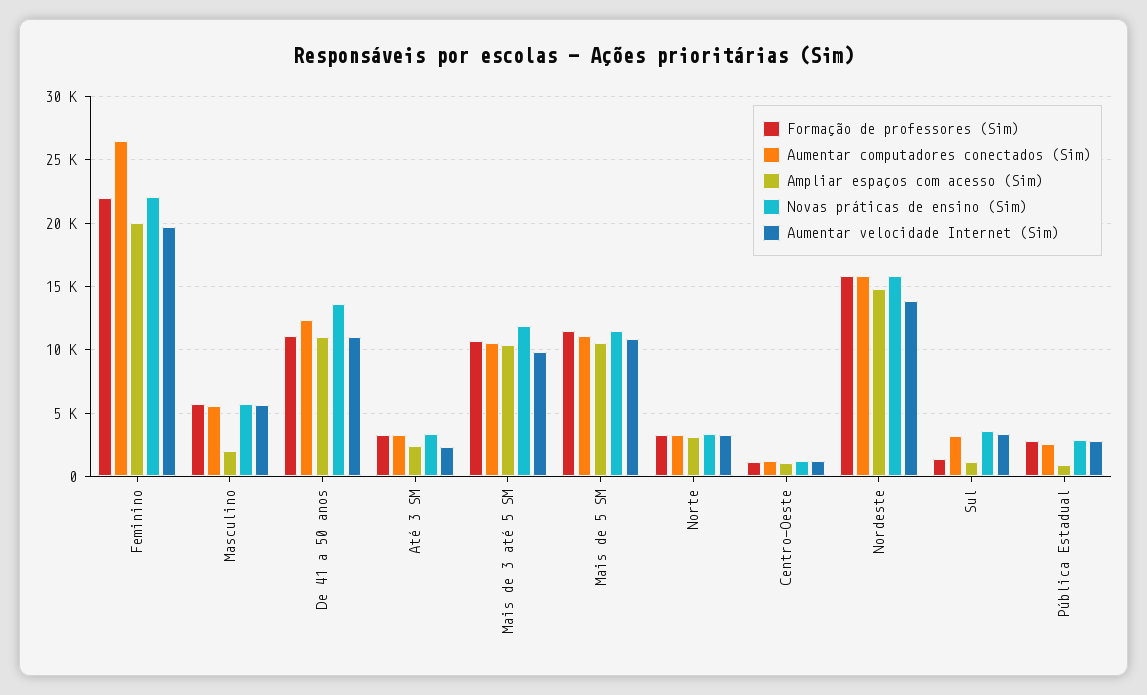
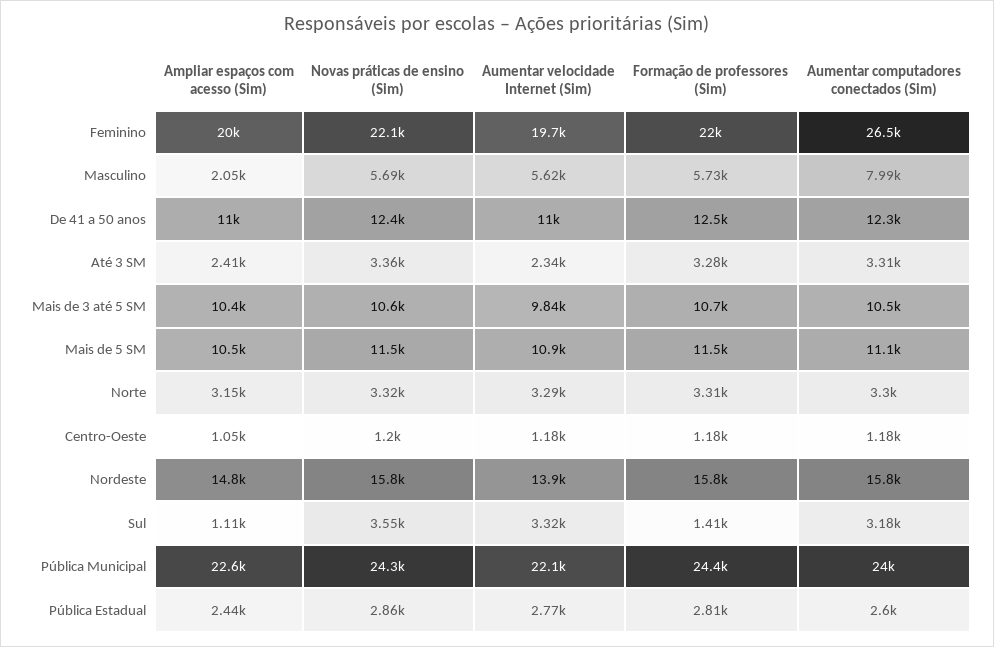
  {
    "Formação de professores (Sim)": {
      "Feminino": 22000,
      "Masculino": 5730,
-     "De 41 a 50 anos": 11000,
+     "De 41 a 50 anos": 12500,
      "Até 3 SM": 3280,
      "Mais de 3 até 5 SM": 10700,
      "Mais de 5 SM": 11500,
      "Norte": 3310,
      "Centro-Oeste": 1180,
      "Nordeste": 15800,
      "Sul": 1410,
-     "Pública Estadual": 2810
+     "Pública Estadual": 2810,
+     "Pública Municipal": 24400
    },
    "Aumentar computadores conectados (Sim)": {
      "Feminino": 26500,
-     "Masculino": 5500,
+     "Masculino": 7990,
      "De 41 a 50 anos": 12300,
      "Até 3 SM": 3310,
      "Mais de 3 até 5 SM": 10500,
      "Mais de 5 SM": 11100,
      "Norte": 3300,
      "Centro-Oeste": 1180,
      "Nordeste": 15800,
      "Sul": 3180,
-     "Pública Estadual": 2600
+     "Pública Estadual": 2600,
+     "Pública Municipal": 24000
    },
    "Ampliar espaços com acesso (Sim)": {
      "Feminino": 20000,
      "Masculino": 2050,
      "De 41 a 50 anos": 11000,
      "Até 3 SM": 2410,
      "Mais de 3 até 5 SM": 10400,
      "Mais de 5 SM": 10500,
      "Norte": 3150,
      "Centro-Oeste": 1050,
      "Nordeste": 14800,
      "Sul": 1110,
-     "Pública Estadual": 1000
+     "Pública Estadual": 2440,
+     "Pública Municipal": 22600
    },
    "Novas práticas de ensino (Sim)": {
      "Feminino": 22100,
      "Masculino": 5690,
-     "De 41 a 50 anos": 13500,
+     "De 41 a 50 anos": 12400,
      "Até 3 SM": 3360,
-     "Mais de 3 até 5 SM": 12000,
+     "Mais de 3 até 5 SM": 10600,
      "Mais de 5 SM": 11500,
      "Norte": 3320,
      "Centro-Oeste": 1200,
      "Nordeste": 15800,
      "Sul": 3550,
-     "Pública Estadual": 2860
+     "Pública Estadual": 2860,
+     "Pública Municipal": 24300
    },
    "Aumentar velocidade Internet (Sim)": {
      "Feminino": 19700,
      "Masculino": 5620,
      "De 41 a 50 anos": 11000,
      "Até 3 SM": 2340,
      "Mais de 3 até 5 SM": 9840,
      "Mais de 5 SM": 10900,
      "Norte": 3290,
      "Centro-Oeste": 1180,
      "Nordeste": 13900,
      "Sul": 3320,
-     "Pública Estadual": 2770
+     "Pública Estadual": 2770,
+     "Pública Municipal": 22100
    }
  }

